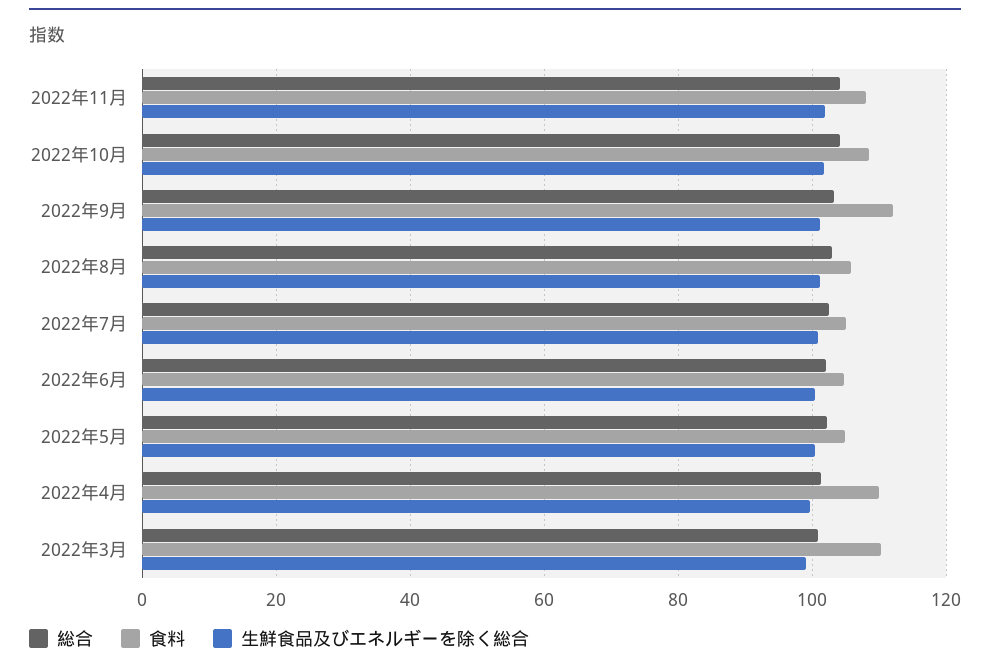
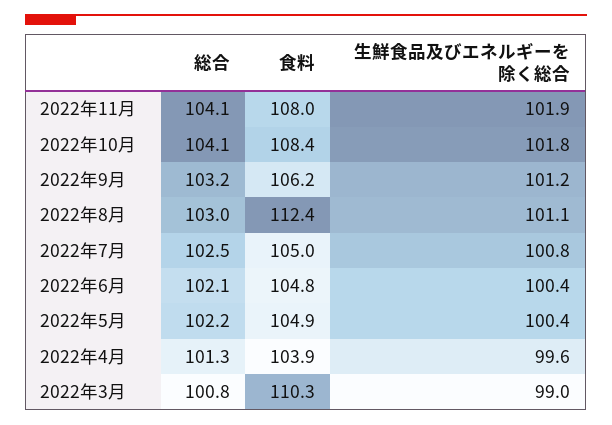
  {
    "総合": {
      "2022年11月": 104.1,
      "2022年10月": 104.1,
      "2022年9月": 103.2,
      "2022年8月": 103,
      "2022年7月": 102.5,
      "2022年6月": 102.1,
      "2022年5月": 102.2,
      "2022年4月": 101.3,
      "2022年3月": 100.8
    },
    "食料": {
      "2022年11月": 108,
      "2022年10月": 108.4,
-     "2022年9月": 112,
+     "2022年9月": 106.2,
-     "2022年8月": 106,
+     "2022年8月": 112.4,
      "2022年7月": 105,
      "2022年6月": 104.8,
      "2022年5月": 104.9,
-     "2022年4月": 110,
+     "2022年4月": 103.9,
      "2022年3月": 110.3
    },
    "生鮮食品及びエネルギーを除く総合": {
      "2022年11月": 101.9,
      "2022年10月": 101.8,
      "2022年9月": 101.2,
      "2022年8月": 101.1,
      "2022年7月": 100.8,
      "2022年6月": 100.4,
      "2022年5月": 100.4,
      "2022年4月": 99.6,
      "2022年3月": 99
    }
  }

